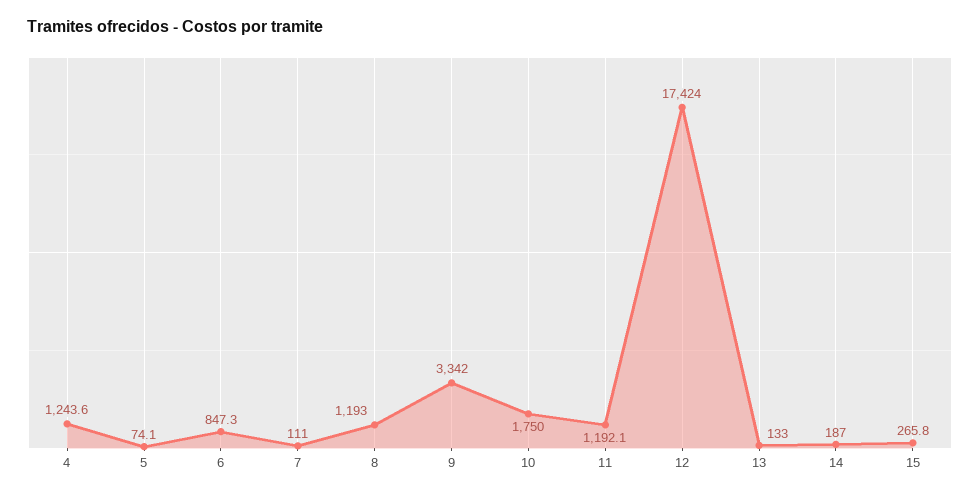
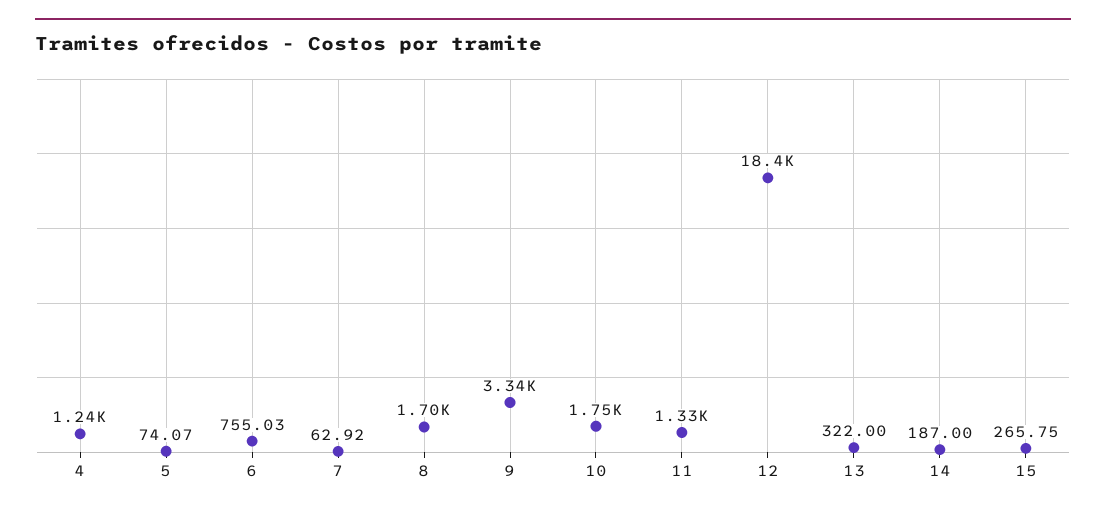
  {
    "4": 1243.6,
    "5": 74.07,
-   "6": 847.3,
+   "6": 755.03,
-   "7": 111,
+   "7": 62.92,
-   "8": 1193,
+   "8": 1700,
    "9": 3342,
    "10": 1750,
-   "11": 1192.1,
+   "11": 1330,
-   "12": 17424,
+   "12": 18400,
-   "13": 133,
+   "13": 322,
    "14": 187,
    "15": 265.75
  }

